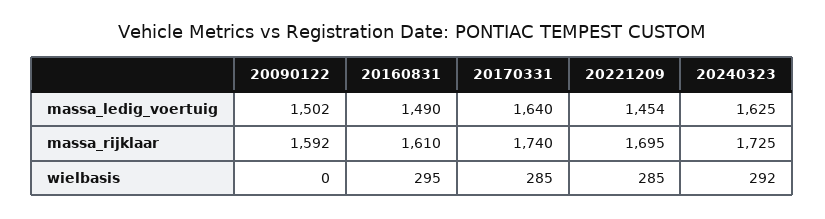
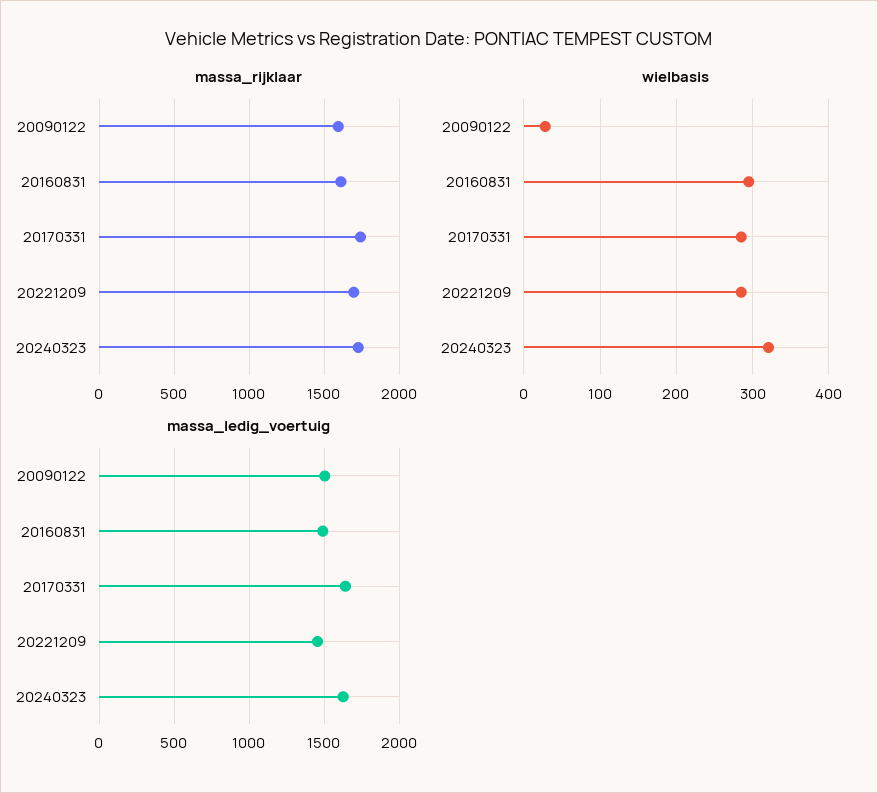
  {
    "massa_ledig_voertuig": {
      "20090122": 1502,
      "20160831": 1490,
      "20170331": 1640,
      "20221209": 1454,
      "20240323": 1625
    },
    "massa_rijklaar": {
      "20090122": 1592,
      "20160831": 1610,
      "20170331": 1740,
      "20221209": 1695,
      "20240323": 1725
    },
    "wielbasis": {
-     "20090122": 0,
+     "20090122": 30,
      "20160831": 295,
      "20170331": 285,
      "20221209": 285,
-     "20240323": 292
+     "20240323": 320
    }
  }

